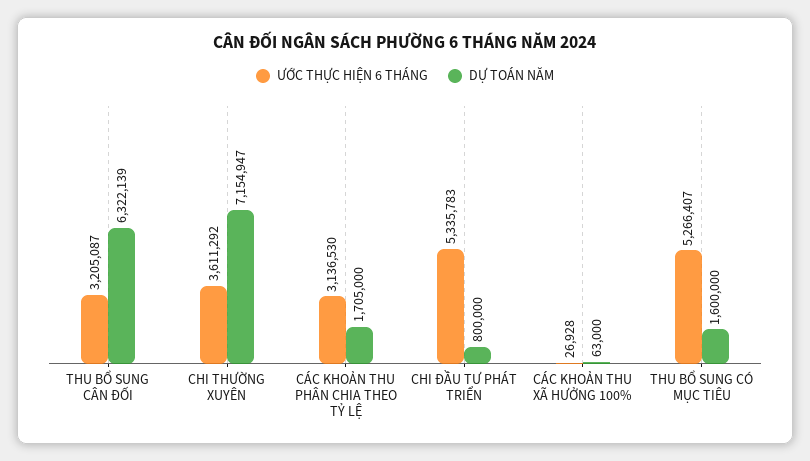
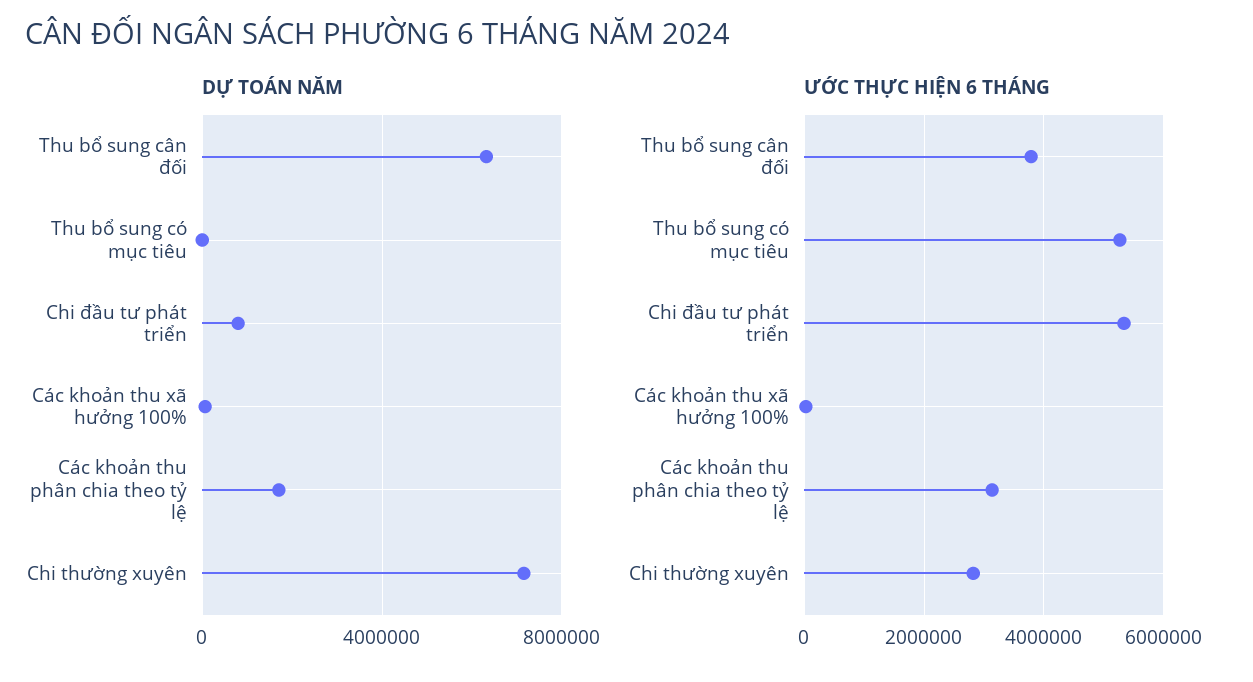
  {
    "ƯỚC THỰC HIỆN 6 THÁNG": {
-     "THU BỔ SUNG CÂN ĐỐI": 3205087,
+     "THU BỔ SUNG CÂN ĐỐI": 3800000,
-     "CHI THƯỜNG XUYÊN": 3611292,
+     "CHI THƯỜNG XUYÊN": 2800000,
      "CÁC KHOẢN THU PHÂN CHIA THEO TỶ LỆ": 3136530,
      "CHI ĐẦU TƯ PHÁT TRIỂN": 5335783,
      "CÁC KHOẢN THU XÃ HƯỞNG 100%": 26928,
      "THU BỔ SUNG CÓ MỤC TIÊU": 5266407
    },
    "DỰ TOÁN NĂM": {
      "THU BỔ SUNG CÂN ĐỐI": 6322139,
      "CHI THƯỜNG XUYÊN": 7154947,
      "CÁC KHOẢN THU PHÂN CHIA THEO TỶ LỆ": 1705000,
      "CHI ĐẦU TƯ PHÁT TRIỂN": 800000,
      "CÁC KHOẢN THU XÃ HƯỞNG 100%": 63000,
-     "THU BỔ SUNG CÓ MỤC TIÊU": 1600000
+     "THU BỔ SUNG CÓ MỤC TIÊU": 0
    }
  }

